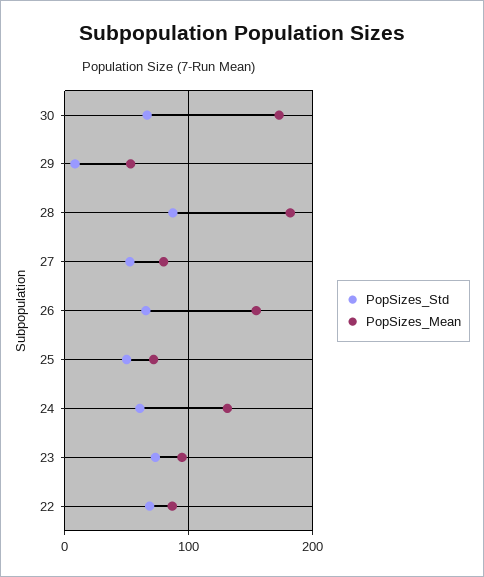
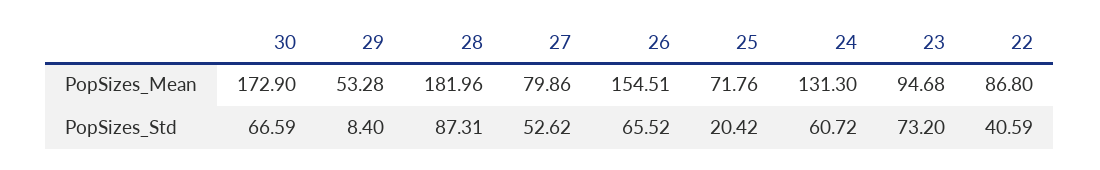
  {
    "PopSizes_Std": {
      "30": 66.59,
      "29": 8.4,
      "28": 87.31,
      "27": 52.62,
      "26": 65.52,
-     "25": 50,
+     "25": 20.42,
      "24": 60.72,
      "23": 73.2,
-     "22": 70
+     "22": 40.59
    },
    "PopSizes_Mean": {
      "30": 172.9,
      "29": 53.28,
      "28": 181.96,
      "27": 79.86,
      "26": 154.51,
      "25": 71.76,
      "24": 131.3,
      "23": 94.68,
      "22": 86.8
    }
  }

